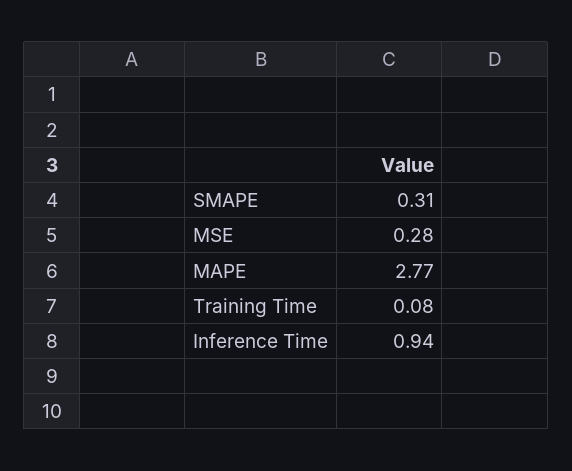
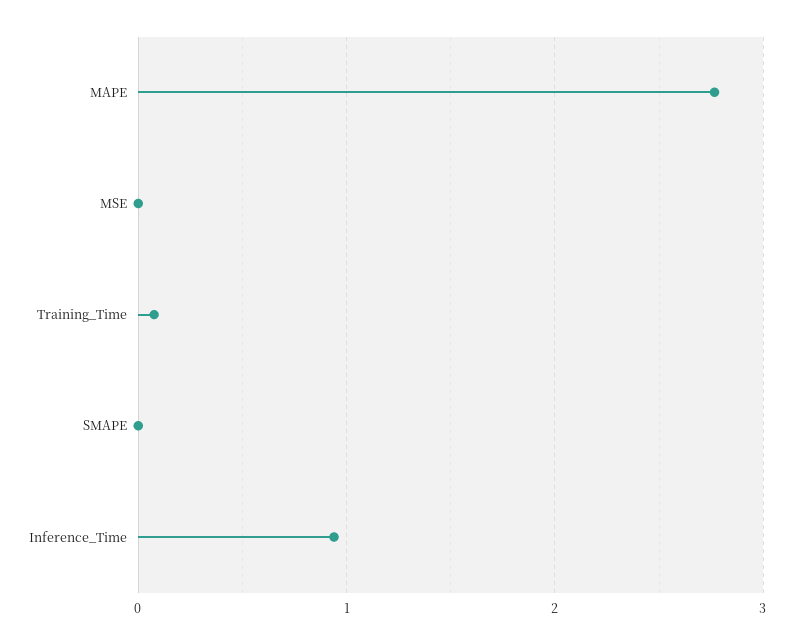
  {
-   "SMAPE": 0.31,
+   "SMAPE": 0,
-   "MSE": 0.28,
+   "MSE": 0,
    "MAPE": 2.77,
    "Training Time": 0.08,
    "Inference Time": 0.94
  }

